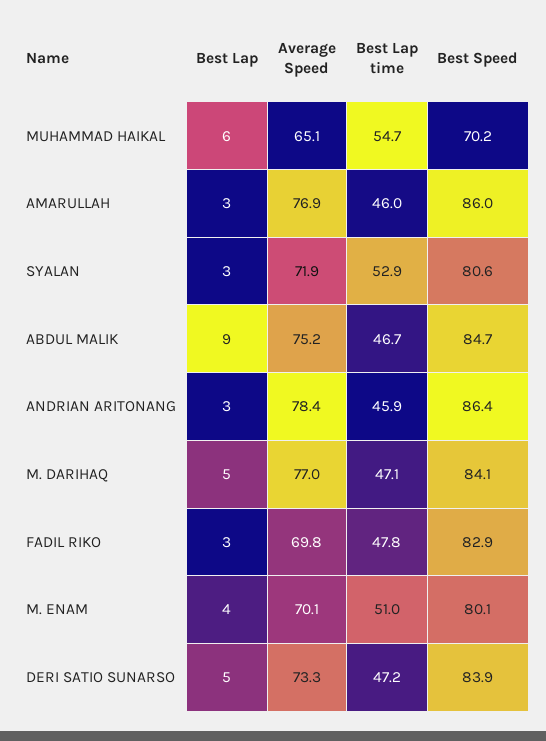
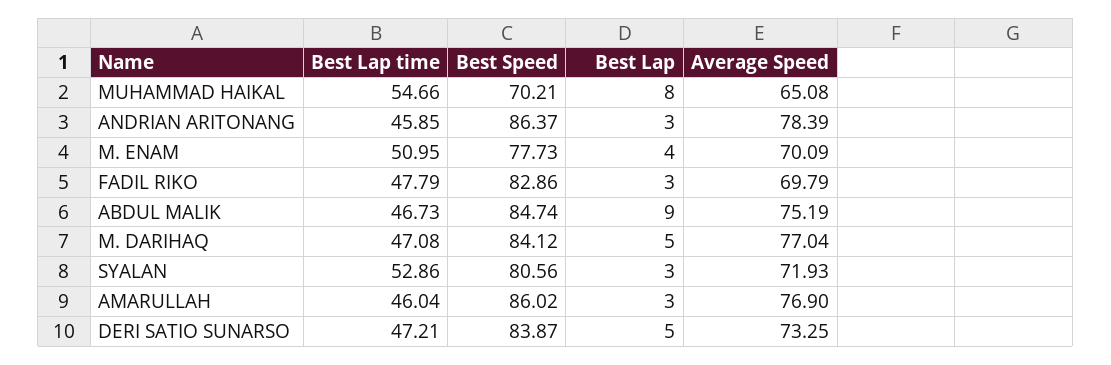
  {
    "Best Lap": {
-     "MUHAMMAD HAIKAL": 6,
+     "MUHAMMAD HAIKAL": 8,
      "AMARULLAH": 3,
      "SYALAN": 3,
      "ABDUL MALIK": 9,
      "ANDRIAN ARITONANG": 3,
      "M. DARIHAQ": 5,
      "FADIL RIKO": 3,
      "M. ENAM": 4,
      "DERI SATIO SUNARSO": 5
    },
    "Average Speed": {
      "MUHAMMAD HAIKAL": 65.08,
      "AMARULLAH": 76.9,
      "SYALAN": 71.93,
      "ABDUL MALIK": 75.19,
      "ANDRIAN ARITONANG": 78.39,
      "M. DARIHAQ": 77.04,
      "FADIL RIKO": 69.79,
      "M. ENAM": 70.09,
      "DERI SATIO SUNARSO": 73.25
    },
    "Best Lap time": {
      "MUHAMMAD HAIKAL": 54.66,
      "AMARULLAH": 46.04,
      "SYALAN": 52.86,
      "ABDUL MALIK": 46.73,
      "ANDRIAN ARITONANG": 45.85,
      "M. DARIHAQ": 47.08,
      "FADIL RIKO": 47.79,
      "M. ENAM": 50.95,
      "DERI SATIO SUNARSO": 47.21
    },
    "Best Speed": {
      "MUHAMMAD HAIKAL": 70.21,
      "AMARULLAH": 86.02,
      "SYALAN": 80.56,
      "ABDUL MALIK": 84.74,
      "ANDRIAN ARITONANG": 86.37,
      "M. DARIHAQ": 84.12,
      "FADIL RIKO": 82.86,
-     "M. ENAM": 80.1,
+     "M. ENAM": 77.73,
      "DERI SATIO SUNARSO": 83.87
    }
  }

